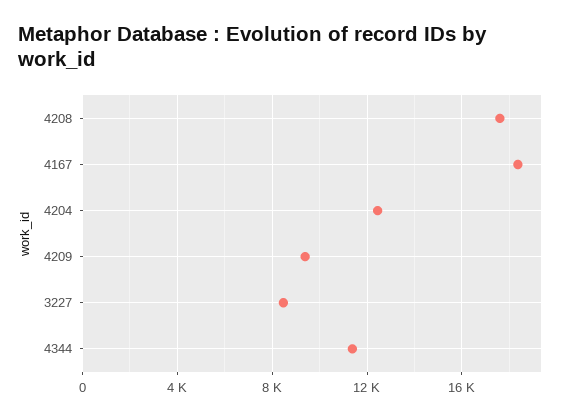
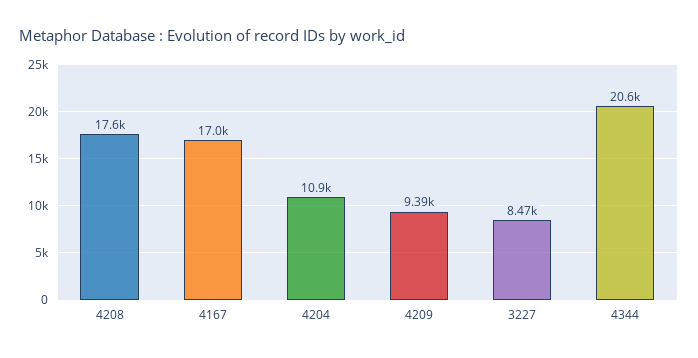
  {
    "4208": 17600,
-   "4167": 18500,
+   "4167": 17000,
-   "4204": 12500,
+   "4204": 10900,
    "4209": 9390,
    "3227": 8470,
-   "4344": 11500
+   "4344": 20600
  }

